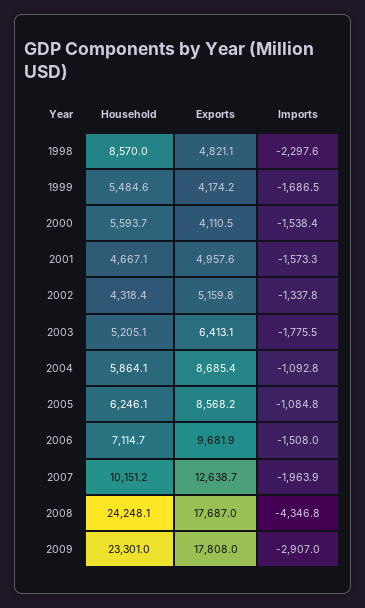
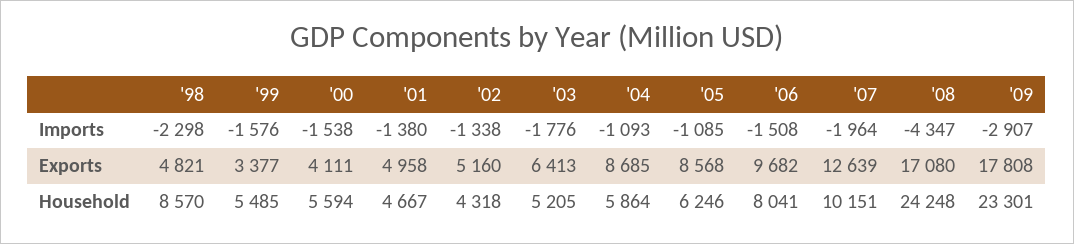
  {
    "Household": {
      "1998": 8570,
      "1999": 5484.6,
      "2000": 5593.7,
      "2001": 4667.1,
      "2002": 4318.4,
      "2003": 5205.1,
      "2004": 5864.1,
      "2005": 6246.1,
-     "2006": 7114.7,
+     "2006": 8041,
      "2007": 10151.2,
      "2008": 24248.1,
      "2009": 23301
    },
    "Exports": {
      "1998": 4821.1,
-     "1999": 4174.2,
+     "1999": 3377,
      "2000": 4110.5,
      "2001": 4957.6,
      "2002": 5159.8,
      "2003": 6413.1,
      "2004": 8685.4,
      "2005": 8568.2,
      "2006": 9681.9,
      "2007": 12638.7,
-     "2008": 17687,
+     "2008": 17080,
      "2009": 17808
    },
    "Imports": {
      "1998": -2297.6,
-     "1999": -1686.5,
+     "1999": -1576,
      "2000": -1538.4,
-     "2001": -1573.3,
+     "2001": -1380,
      "2002": -1337.8,
      "2003": -1775.5,
      "2004": -1092.8,
      "2005": -1084.8,
      "2006": -1508,
      "2007": -1963.9,
      "2008": -4346.8,
      "2009": -2907
    }
  }

